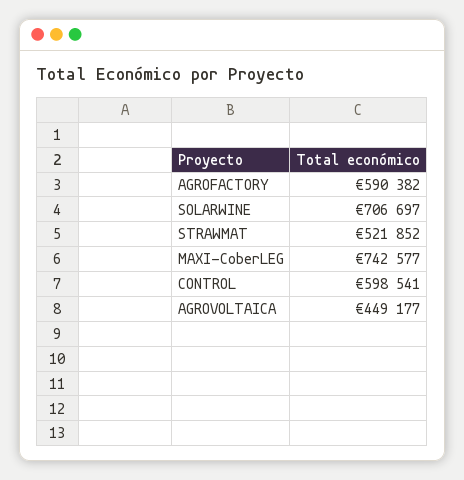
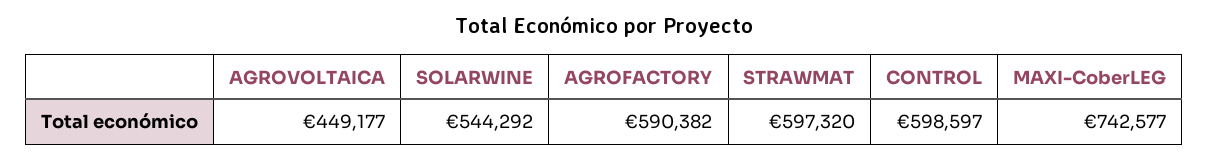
  {
    "AGROFACTORY": 590382,
-   "SOLARWINE": 706697,
+   "SOLARWINE": 544292,
-   "STRAWMAT": 521852,
+   "STRAWMAT": 597320,
    "MAXI-CoberLEG": 742577,
-   "CONTROL": 598541,
+   "CONTROL": 598597,
    "AGROVOLTAICA": 449177
  }

